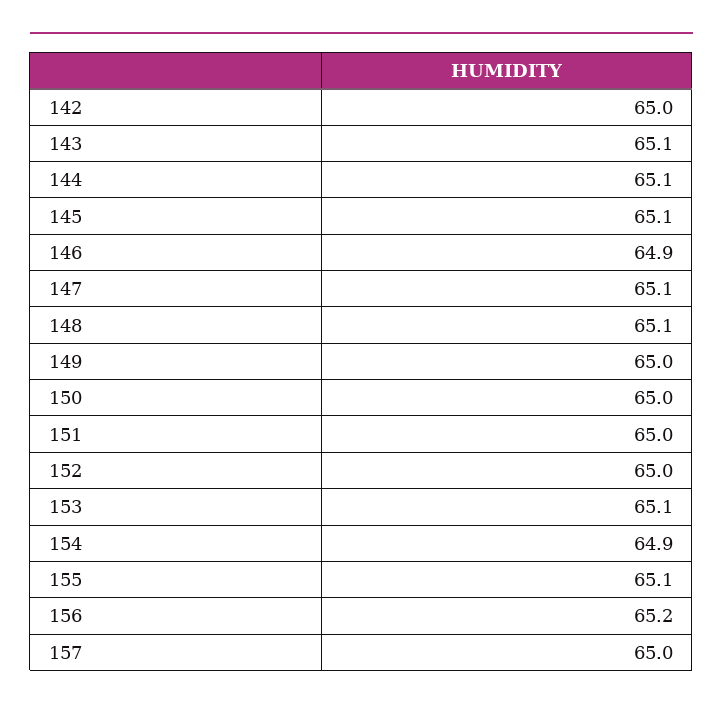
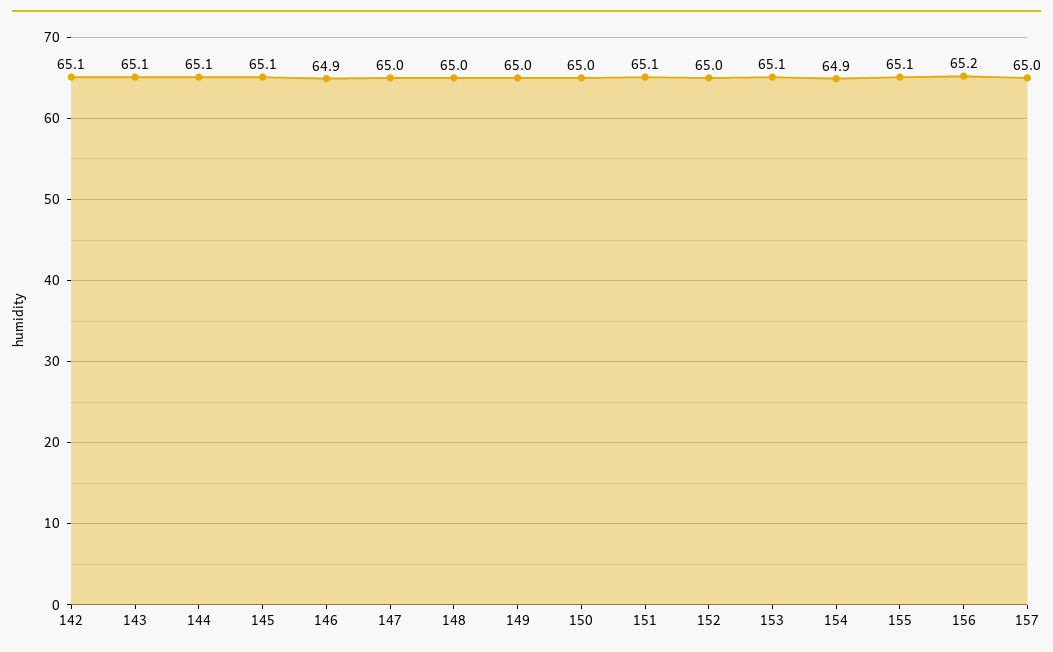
  {
-   "142": 65,
+   "142": 65.1,
    "143": 65.1,
    "144": 65.1,
    "145": 65.1,
    "146": 64.9,
-   "147": 65.1,
+   "147": 65,
-   "148": 65.1,
+   "148": 65,
    "149": 65,
    "150": 65,
-   "151": 65,
+   "151": 65.1,
    "152": 65,
    "153": 65.1,
    "154": 64.9,
    "155": 65.1,
    "156": 65.2,
    "157": 65
  }

